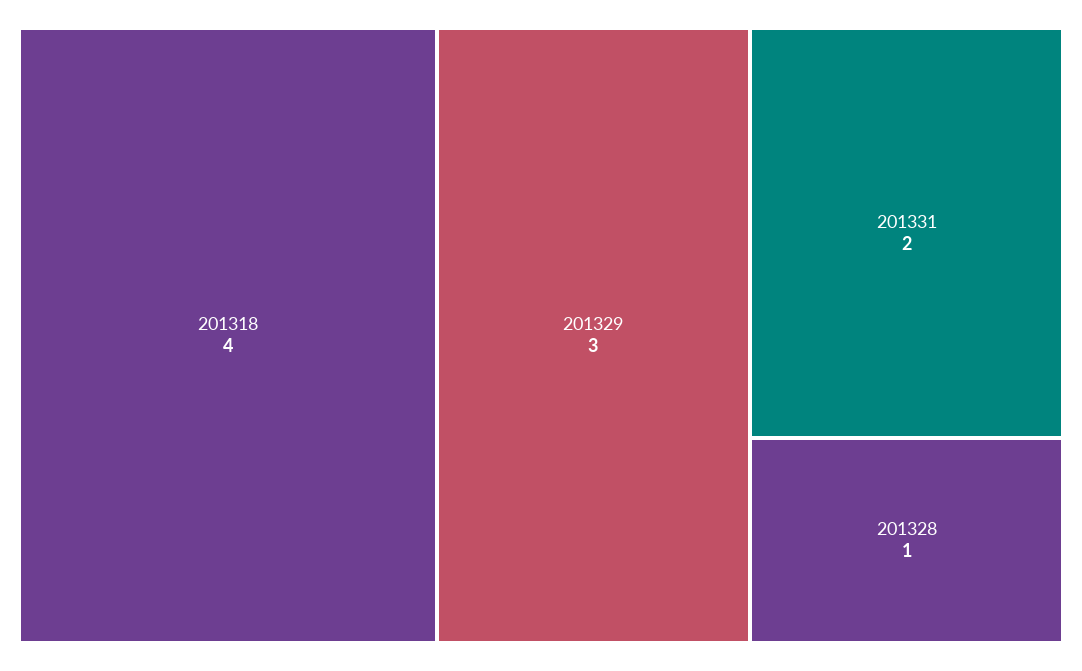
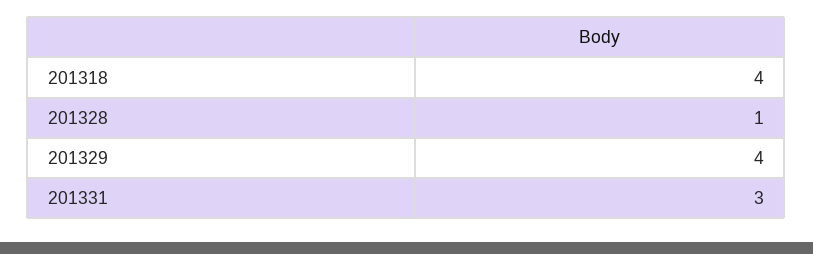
  {
    "201318": 4,
-   "201329": 3,
+   "201329": 4,
-   "201331": 2,
+   "201331": 3,
    "201328": 1
  }

